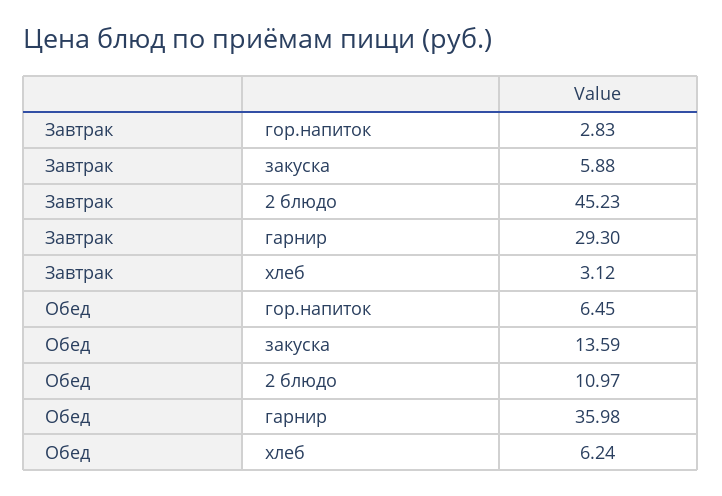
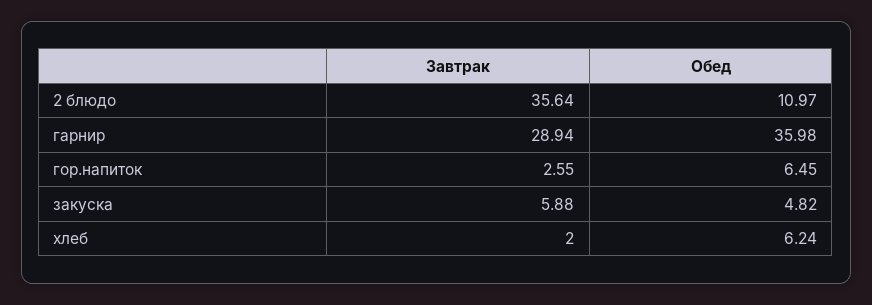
  {
    "Завтрак": {
-     "гор.напиток": 2.83,
+     "гор.напиток": 2.55,
      "закуска": 5.88,
-     "2 блюдо": 45.23,
+     "2 блюдо": 35.64,
-     "гарнир": 29.3,
+     "гарнир": 28.94,
-     "хлеб": 3.12
+     "хлеб": 2
    },
    "Обед": {
      "гор.напиток": 6.45,
-     "закуска": 13.59,
+     "закуска": 4.82,
      "2 блюдо": 10.97,
      "гарнир": 35.98,
      "хлеб": 6.24
    }
  }

